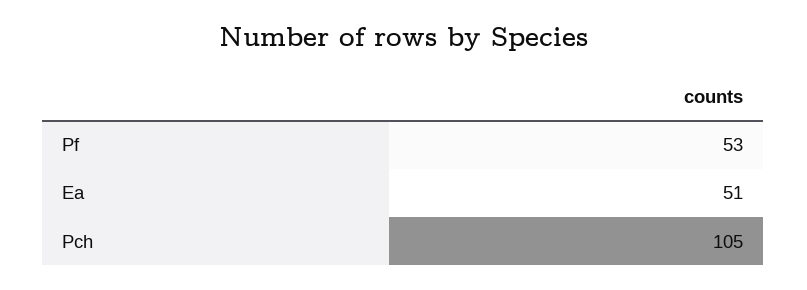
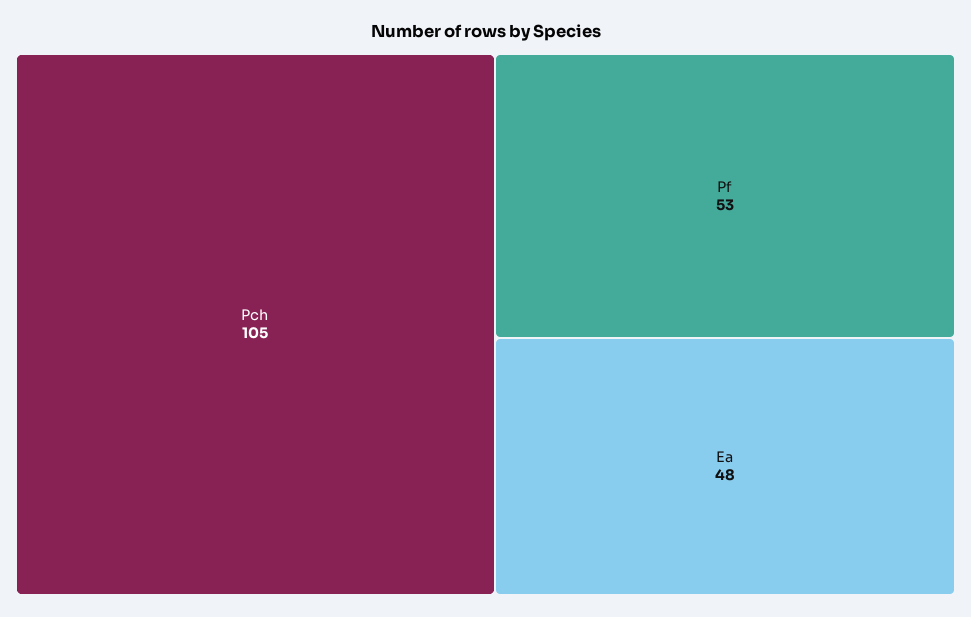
  {
    "Pf": 53,
-   "Ea": 51,
+   "Ea": 48,
    "Pch": 105
  }

